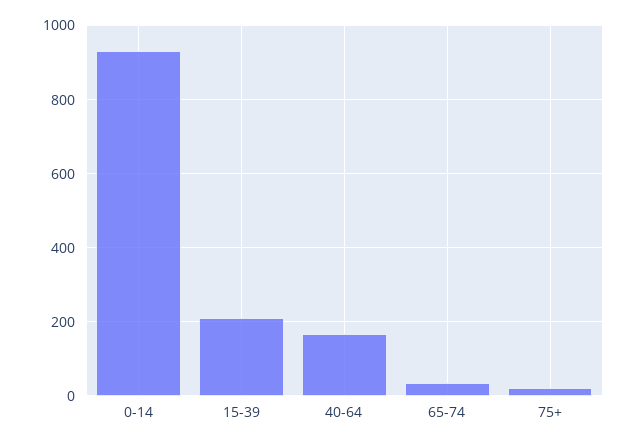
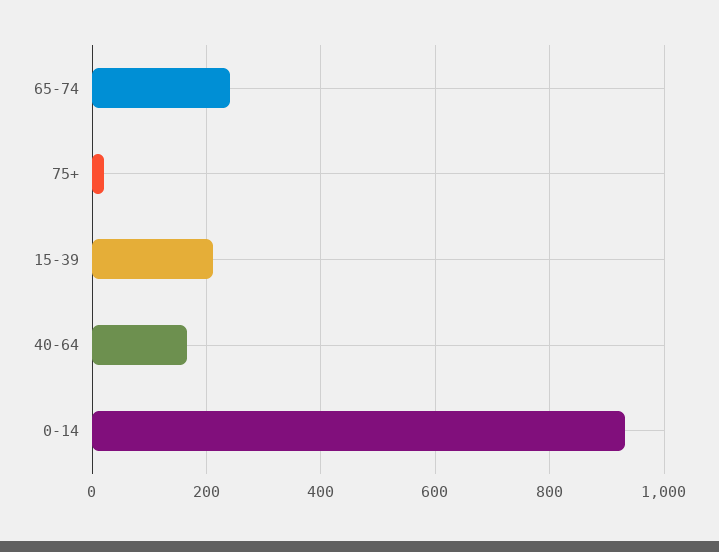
  {
    "0-14": 940,
    "15-39": 220,
    "40-64": 160,
-   "65-74": 40,
+   "65-74": 240,
    "75+": 20
  }

